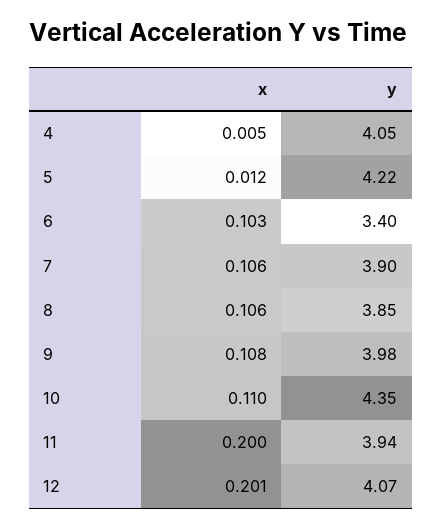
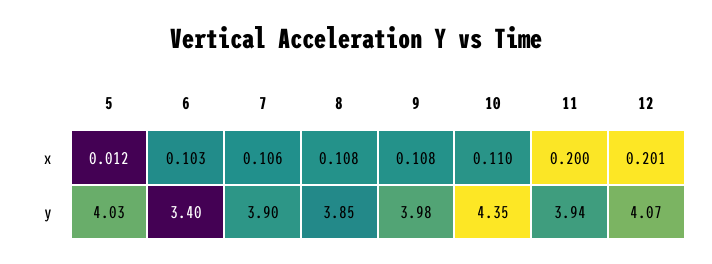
  {
    "x": {
-     "4": 0.005,
      "5": 0.012,
      "6": 0.103,
      "7": 0.106,
-     "8": 0.106,
+     "8": 0.108,
      "9": 0.108,
      "10": 0.11,
      "11": 0.2,
      "12": 0.201
    },
    "y": {
-     "4": 4.05,
-     "5": 4.22,
+     "5": 4.03,
      "6": 3.4,
      "7": 3.9,
      "8": 3.85,
      "9": 3.98,
      "10": 4.35,
      "11": 3.94,
      "12": 4.07
    }
  }

